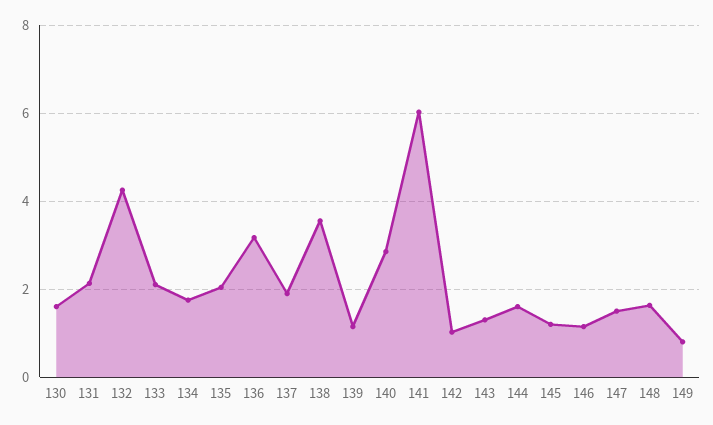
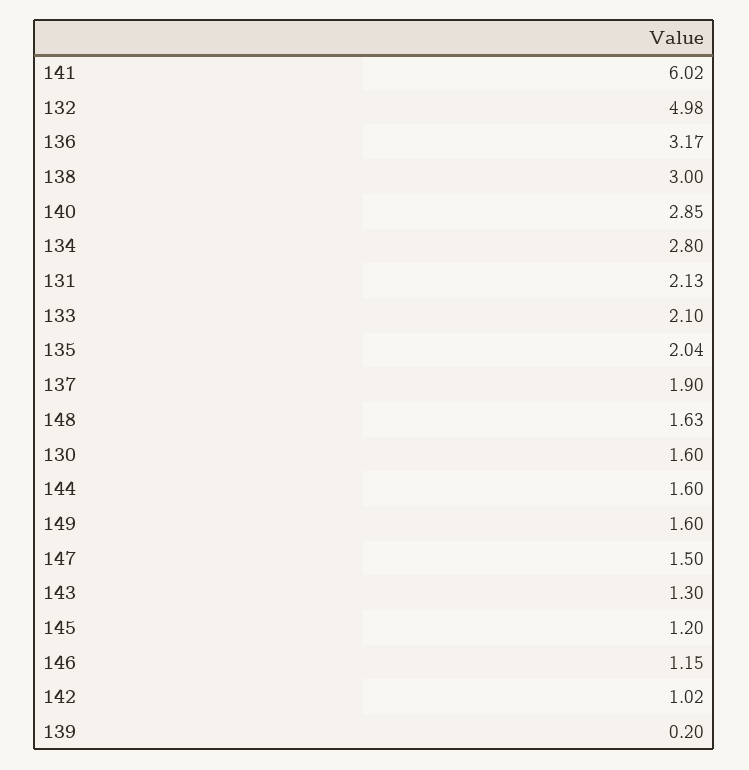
  {
    "130": 1.6,
    "131": 2.13,
-   "132": 4.2,
+   "132": 4.98,
    "133": 2.1,
-   "134": 1.8,
+   "134": 2.8,
    "135": 2.04,
    "136": 3.17,
    "137": 1.9,
-   "138": 3.6,
+   "138": 3,
-   "139": 1.2,
+   "139": 0.2,
    "140": 2.85,
    "141": 6.02,
    "142": 1.02,
    "143": 1.3,
    "144": 1.6,
    "145": 1.2,
    "146": 1.15,
    "147": 1.5,
    "148": 1.63,
-   "149": 0.8
+   "149": 1.6
  }

